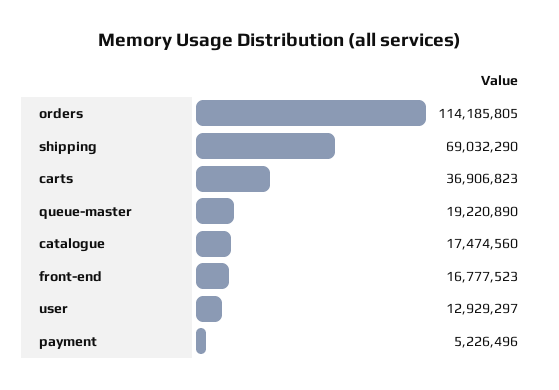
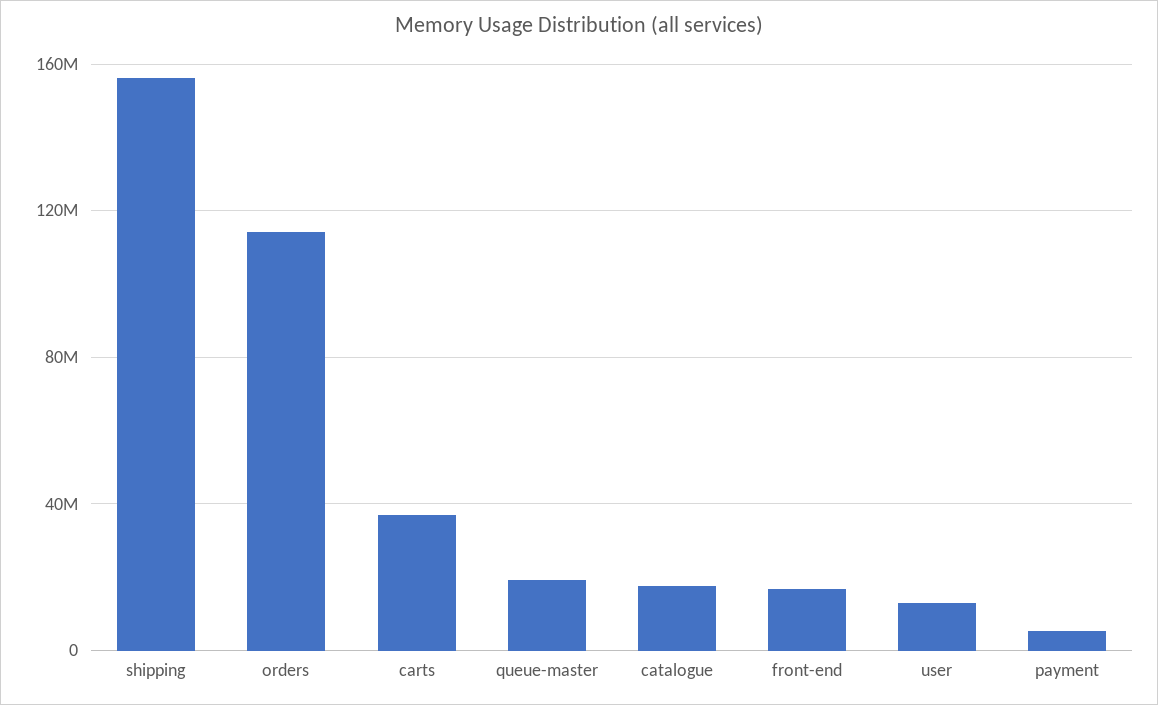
  {
    "orders": 114185805,
-   "shipping": 69032290,
+   "shipping": 155000000,
    "carts": 36906823,
    "queue-master": 19220890,
    "catalogue": 17474560,
    "front-end": 16777523,
    "user": 12929297,
    "payment": 5226496
  }

